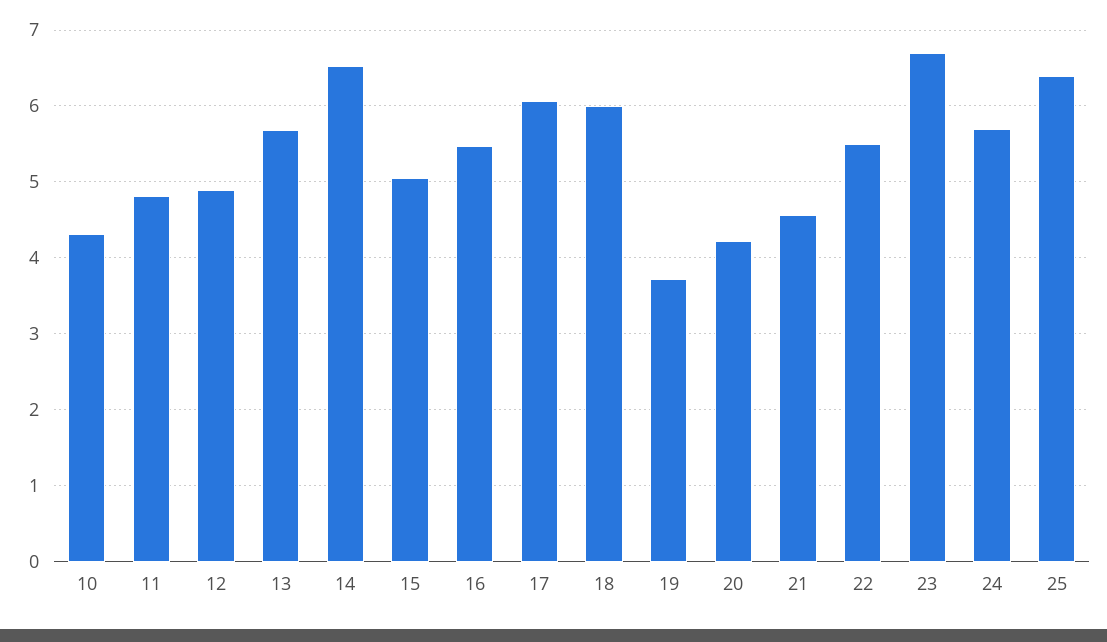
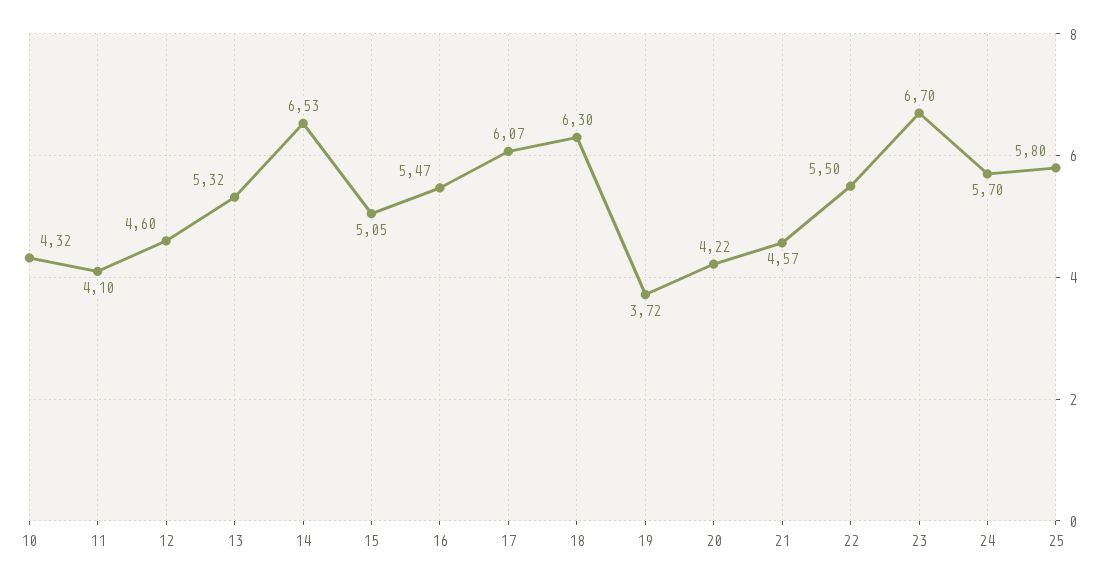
  {
    "10": 4.32,
-   "11": 4.8,
+   "11": 4.1,
-   "12": 4.9,
+   "12": 4.6,
-   "13": 5.7,
+   "13": 5.32,
    "14": 6.53,
    "15": 5.05,
    "16": 5.47,
    "17": 6.07,
-   "18": 6,
+   "18": 6.3,
    "19": 3.72,
    "20": 4.22,
    "21": 4.57,
    "22": 5.5,
    "23": 6.7,
    "24": 5.7,
-   "25": 6.4
+   "25": 5.8
  }

